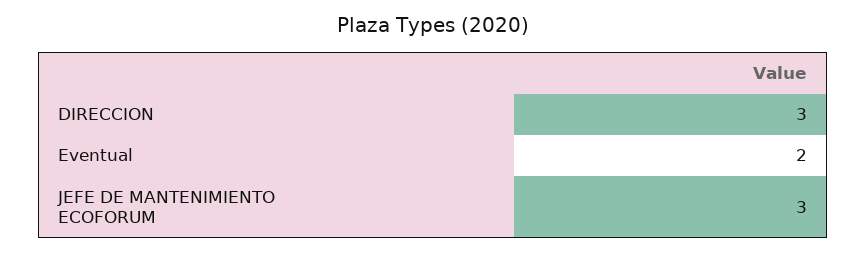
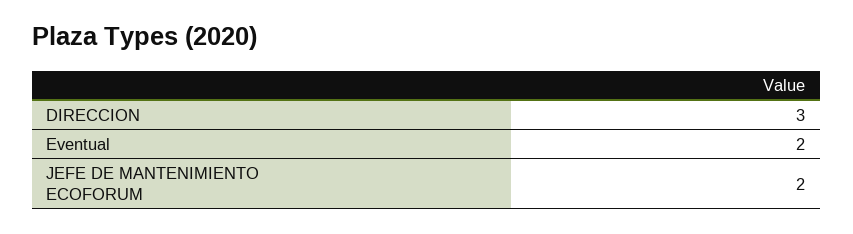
  {
    "DIRECCION": 3,
    "Eventual": 2,
-   "JEFE DE MANTENIMIENTO ECOFORUM": 3
+   "JEFE DE MANTENIMIENTO ECOFORUM": 2
  }

